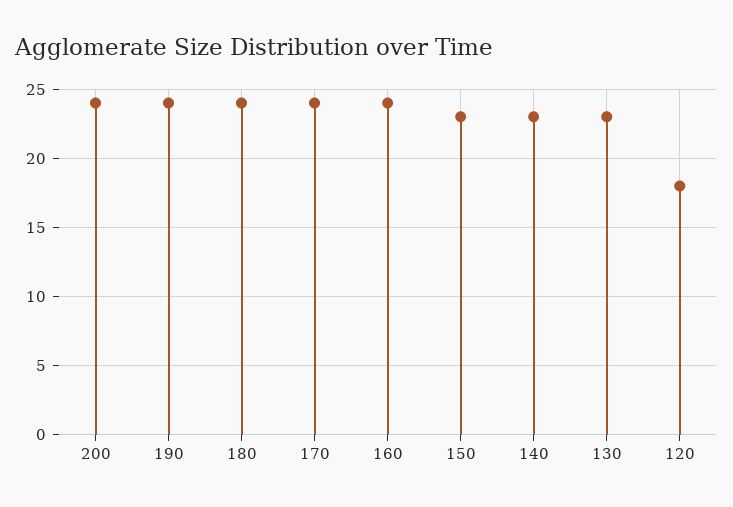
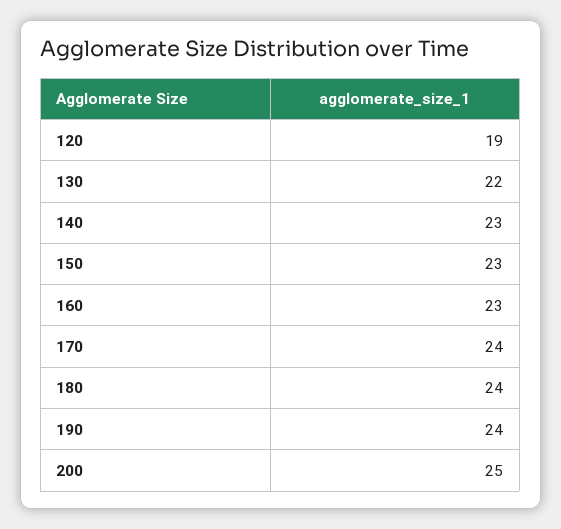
  {
-   "200": 24,
+   "200": 25,
    "190": 24,
    "180": 24,
    "170": 24,
-   "160": 24,
+   "160": 23,
    "150": 23,
    "140": 23,
-   "130": 23,
+   "130": 22,
-   "120": 18
+   "120": 19
  }

